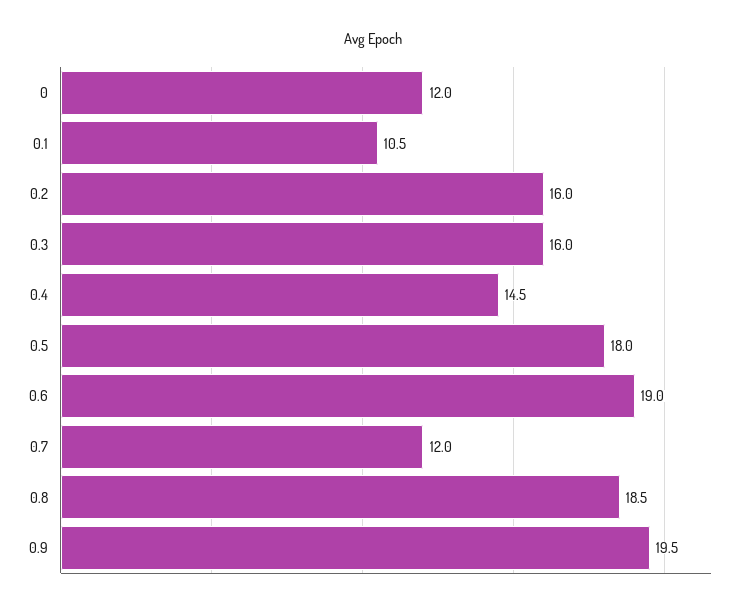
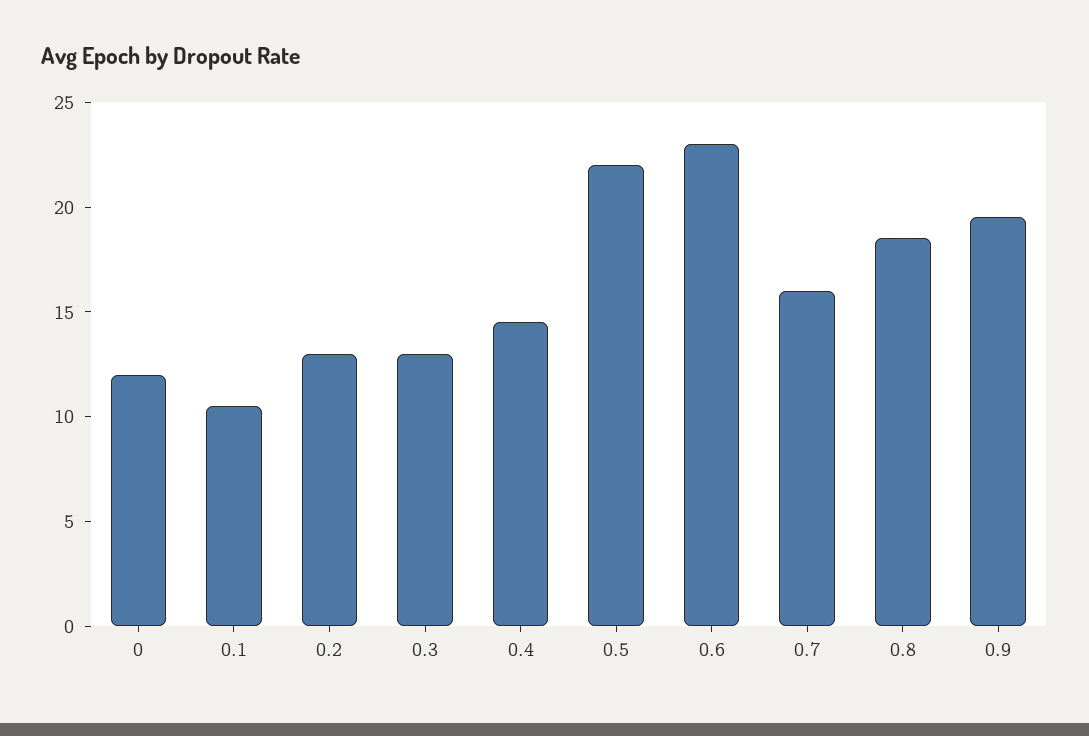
  {
    "0": 12,
    "0.1": 10.5,
-   "0.2": 16,
+   "0.2": 13,
-   "0.3": 16,
+   "0.3": 13,
    "0.4": 14.5,
-   "0.5": 18,
+   "0.5": 22,
-   "0.6": 19,
+   "0.6": 23,
-   "0.7": 12,
+   "0.7": 16,
    "0.8": 18.5,
    "0.9": 19.5
  }

